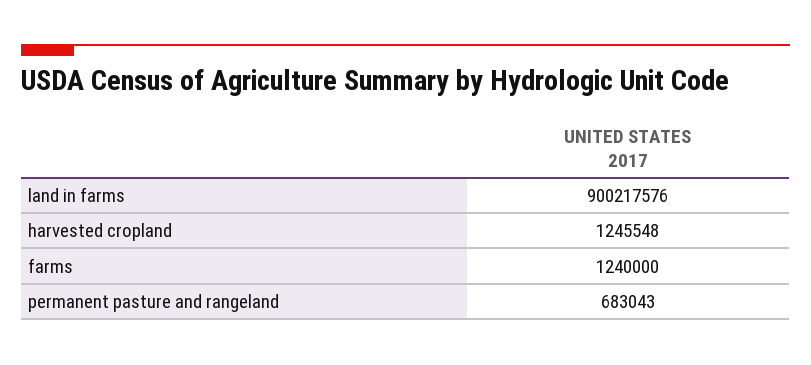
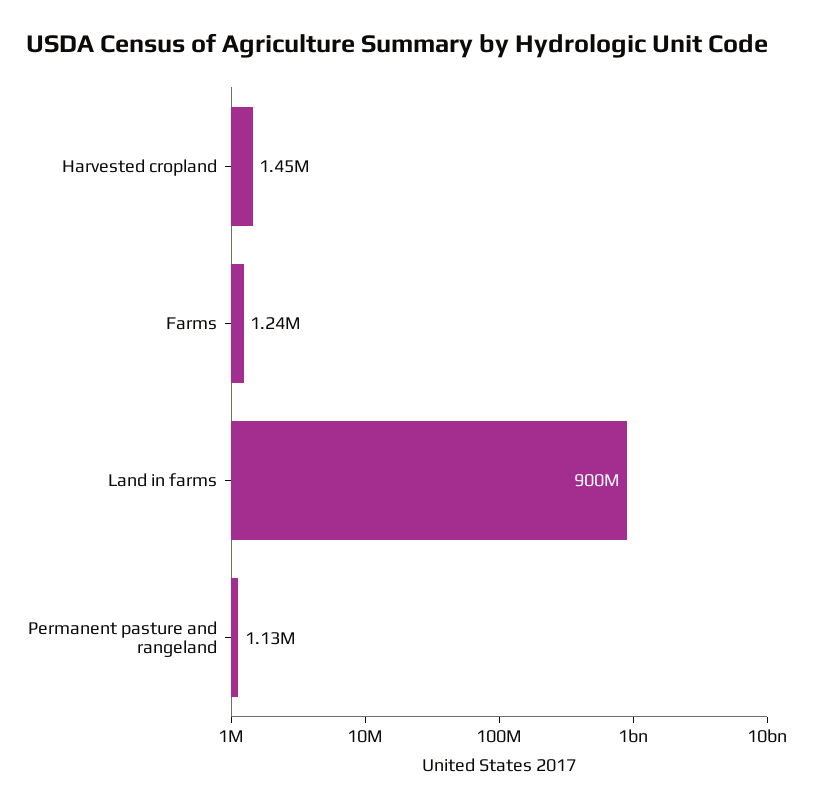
  {
    "land in farms": 900217576,
-   "harvested cropland": 1245548,
+   "harvested cropland": 1450000,
    "farms": 1240000,
-   "permanent pasture and rangeland": 683043
+   "permanent pasture and rangeland": 1130000
  }

